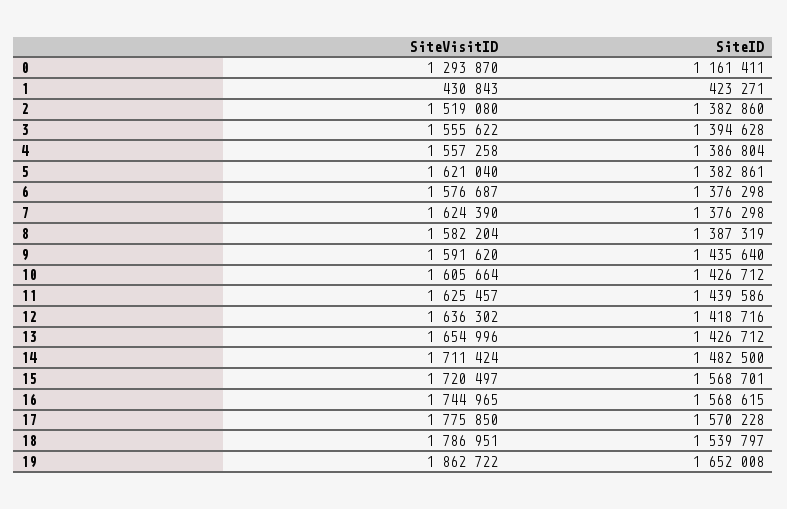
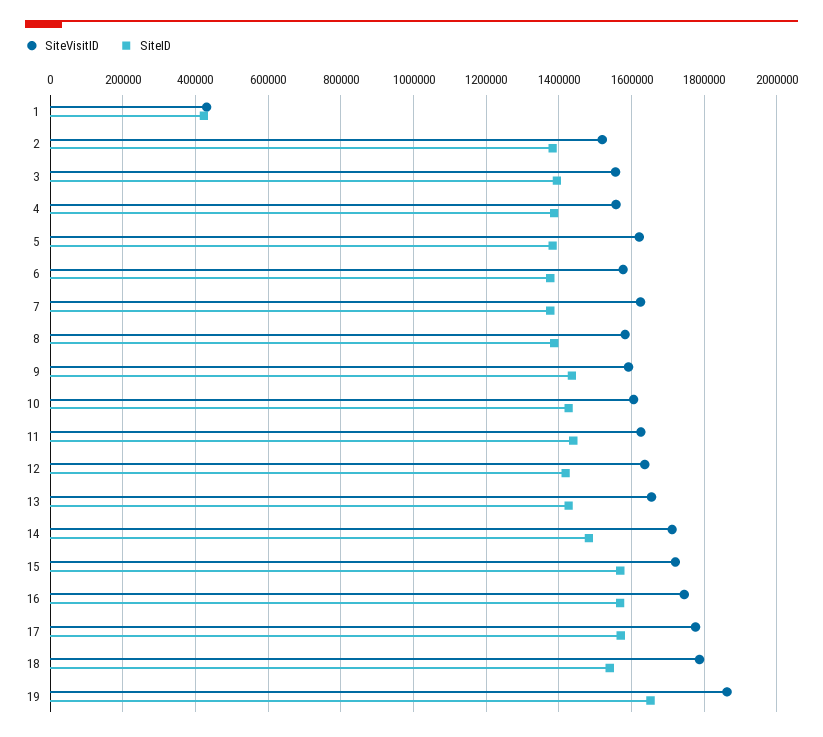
  {
    "SiteVisitID": {
-     "0": 1293870,
      "1": 430843,
      "2": 1519080,
      "3": 1555622,
      "4": 1557258,
      "5": 1621040,
      "6": 1576687,
      "7": 1624390,
      "8": 1582204,
      "9": 1591620,
      "10": 1605664,
      "11": 1625457,
      "12": 1636302,
      "13": 1654996,
      "14": 1711424,
      "15": 1720497,
      "16": 1744965,
      "17": 1775850,
      "18": 1786951,
      "19": 1862722
    },
    "SiteID": {
-     "0": 1161411,
      "1": 423271,
      "2": 1382860,
      "3": 1394628,
      "4": 1386804,
      "5": 1382861,
      "6": 1376298,
      "7": 1376298,
      "8": 1387319,
      "9": 1435640,
      "10": 1426712,
      "11": 1439586,
      "12": 1418716,
      "13": 1426712,
      "14": 1482500,
      "15": 1568701,
      "16": 1568615,
      "17": 1570228,
      "18": 1539797,
      "19": 1652008
    }
  }

